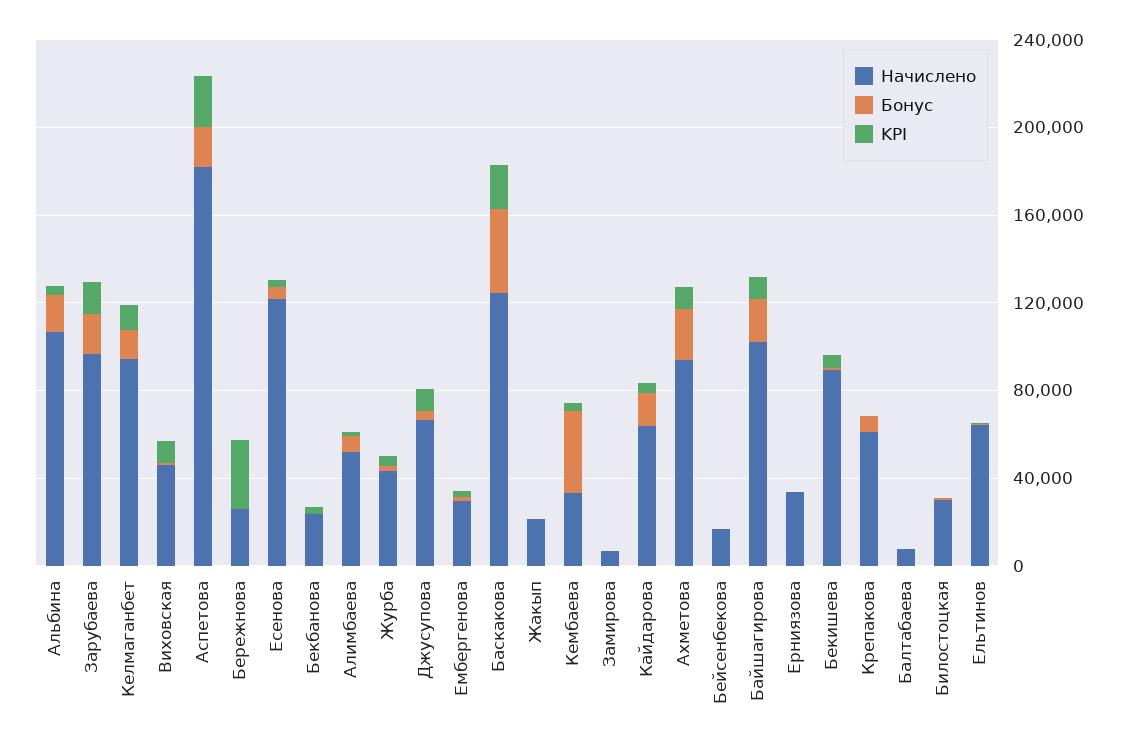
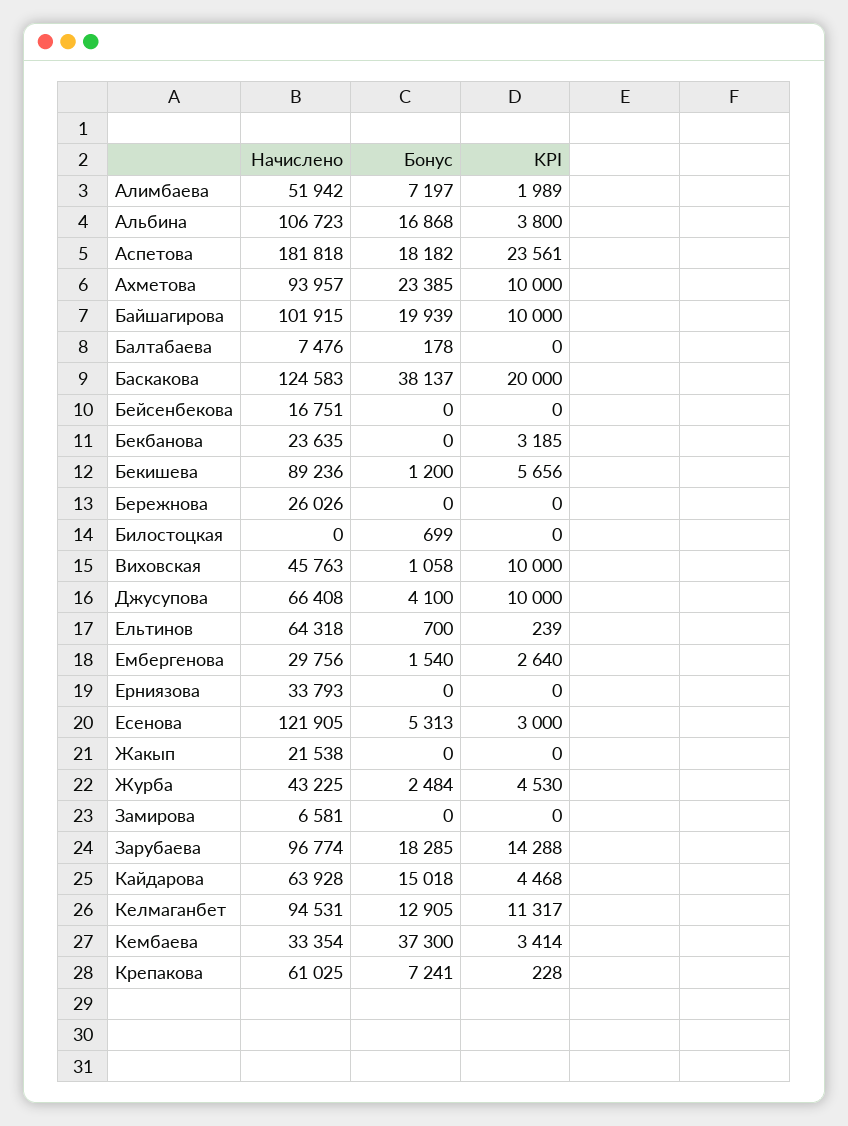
  {
    "Начислено": {
      "Альбина": 106723,
      "Зарубаева": 96774,
      "Келмаганбет": 94531,
      "Виховская": 45763,
      "Аспетова": 181818,
      "Бережнова": 26026,
      "Есенова": 121905,
      "Бекбанова": 23635,
      "Алимбаева": 51942,
      "Журба": 43225,
      "Джусупова": 66408,
      "Ембергенова": 29756,
      "Баскакова": 124583,
      "Жакып": 21538,
      "Кембаева": 33354,
      "Замирова": 6581,
      "Кайдарова": 63928,
      "Ахметова": 93957,
      "Бейсенбекова": 16751,
      "Байшагирова": 101915,
      "Ерниязова": 33793,
      "Бекишева": 89236,
      "Крепакова": 61025,
      "Балтабаева": 7476,
-     "Билостоцкая": 30000,
+     "Билостоцкая": 0,
      "Ельтинов": 64318
    },
    "Бонус": {
      "Альбина": 16868,
      "Зарубаева": 18285,
      "Келмаганбет": 12905,
      "Виховская": 1058,
      "Аспетова": 18182,
      "Бережнова": 0,
      "Есенова": 5313,
      "Бекбанова": 0,
      "Алимбаева": 7197,
      "Журба": 2484,
      "Джусупова": 4100,
      "Ембергенова": 1540,
      "Баскакова": 38137,
      "Жакып": 0,
      "Кембаева": 37300,
      "Замирова": 0,
      "Кайдарова": 15018,
      "Ахметова": 23385,
      "Бейсенбекова": 0,
      "Байшагирова": 19939,
      "Ерниязова": 0,
      "Бекишева": 1200,
      "Крепакова": 7241,
      "Балтабаева": 178,
      "Билостоцкая": 699,
      "Ельтинов": 700
    },
    "KPI": {
      "Альбина": 3800,
      "Зарубаева": 14288,
      "Келмаганбет": 11317,
      "Виховская": 10000,
      "Аспетова": 23561,
-     "Бережнова": 30000,
+     "Бережнова": 0,
      "Есенова": 3000,
      "Бекбанова": 3185,
      "Алимбаева": 1989,
      "Журба": 4530,
      "Джусупова": 10000,
      "Ембергенова": 2640,
      "Баскакова": 20000,
      "Жакып": 0,
      "Кембаева": 3414,
      "Замирова": 0,
      "Кайдарова": 4468,
      "Ахметова": 10000,
      "Бейсенбекова": 0,
      "Байшагирова": 10000,
      "Ерниязова": 0,
      "Бекишева": 5656,
      "Крепакова": 228,
      "Балтабаева": 0,
      "Билостоцкая": 0,
      "Ельтинов": 239
    }
  }

